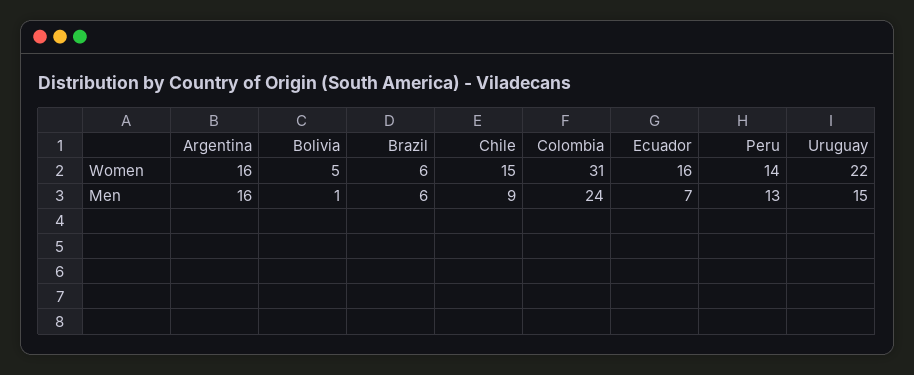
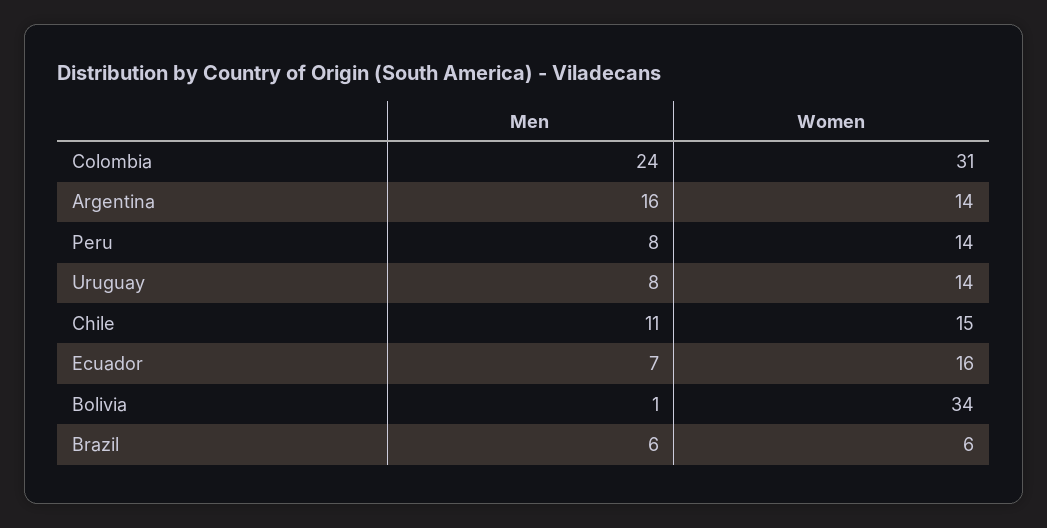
  {
    "Argentina": {
-     "Women": 16,
+     "Women": 14,
      "Men": 16
    },
    "Bolivia": {
-     "Women": 5,
+     "Women": 34,
      "Men": 1
    },
    "Brazil": {
      "Women": 6,
      "Men": 6
    },
    "Chile": {
      "Women": 15,
-     "Men": 9
+     "Men": 11
    },
    "Colombia": {
      "Women": 31,
      "Men": 24
    },
    "Ecuador": {
      "Women": 16,
      "Men": 7
    },
    "Peru": {
      "Women": 14,
-     "Men": 13
+     "Men": 8
    },
    "Uruguay": {
-     "Women": 22,
+     "Women": 14,
-     "Men": 15
+     "Men": 8
    }
  }

